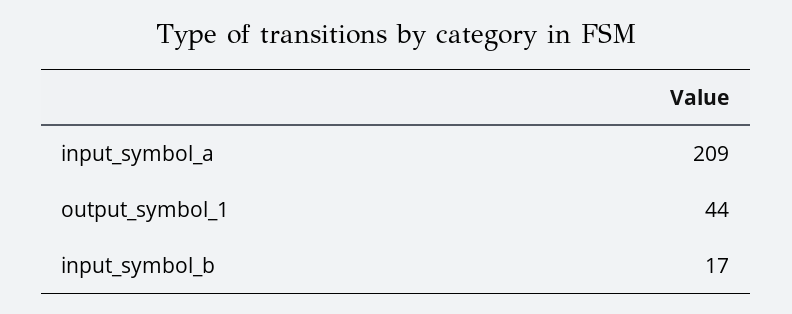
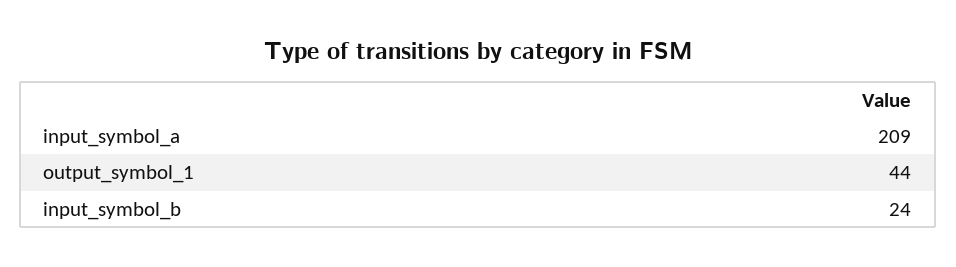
  {
    "input_symbol_a": 209,
    "output_symbol_1": 44,
-   "input_symbol_b": 17
+   "input_symbol_b": 24
  }

